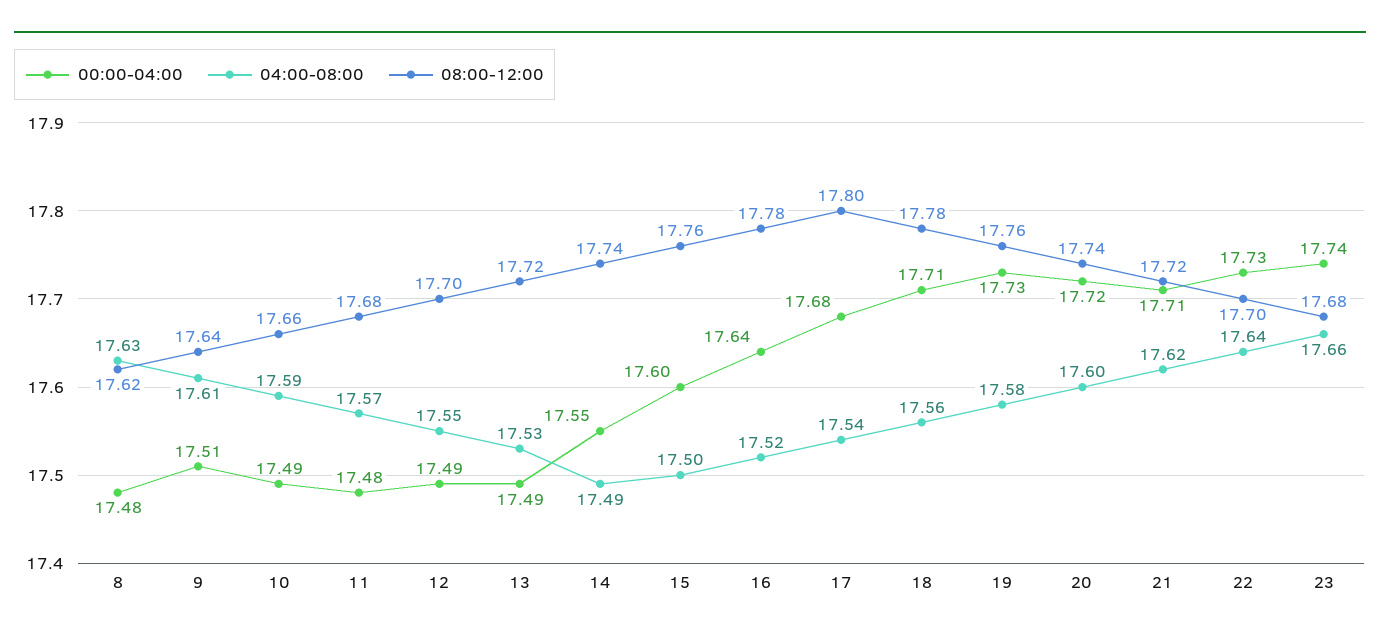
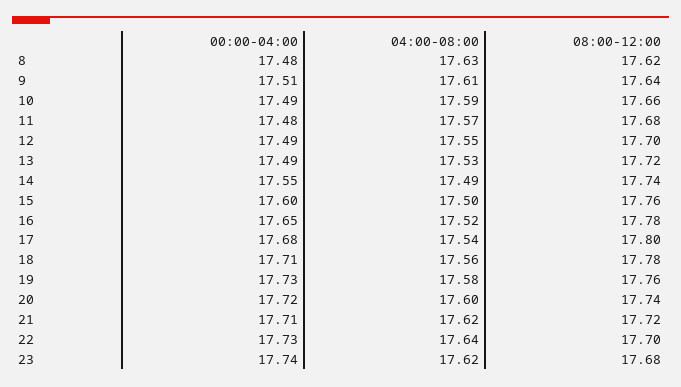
  {
    "00:00-04:00": {
      "8": 17.48,
      "9": 17.51,
      "10": 17.49,
      "11": 17.48,
      "12": 17.49,
      "13": 17.49,
      "14": 17.55,
      "15": 17.6,
-     "16": 17.64,
+     "16": 17.65,
      "17": 17.68,
      "18": 17.71,
      "19": 17.73,
      "20": 17.72,
      "21": 17.71,
      "22": 17.73,
      "23": 17.74
    },
    "04:00-08:00": {
      "8": 17.63,
      "9": 17.61,
      "10": 17.59,
      "11": 17.57,
      "12": 17.55,
      "13": 17.53,
      "14": 17.49,
      "15": 17.5,
      "16": 17.52,
      "17": 17.54,
      "18": 17.56,
      "19": 17.58,
      "20": 17.6,
      "21": 17.62,
      "22": 17.64,
-     "23": 17.66
+     "23": 17.62
    },
    "08:00-12:00": {
      "8": 17.62,
      "9": 17.64,
      "10": 17.66,
      "11": 17.68,
      "12": 17.7,
      "13": 17.72,
      "14": 17.74,
      "15": 17.76,
      "16": 17.78,
      "17": 17.8,
      "18": 17.78,
      "19": 17.76,
      "20": 17.74,
      "21": 17.72,
      "22": 17.7,
      "23": 17.68
    }
  }

